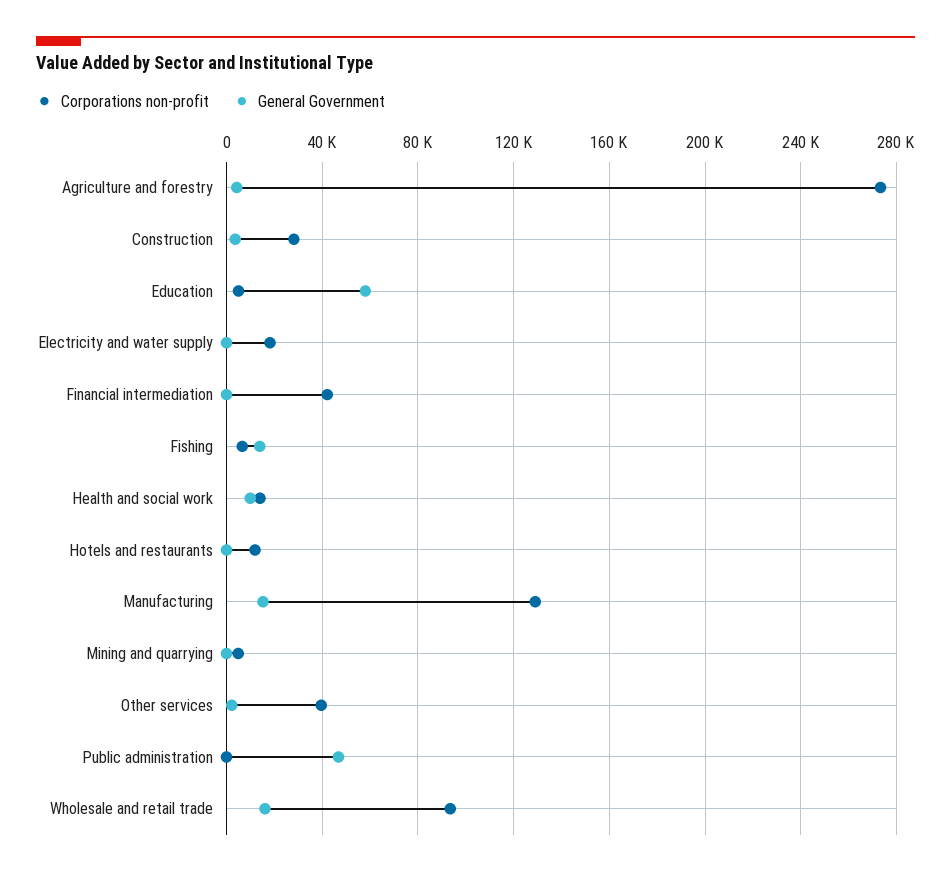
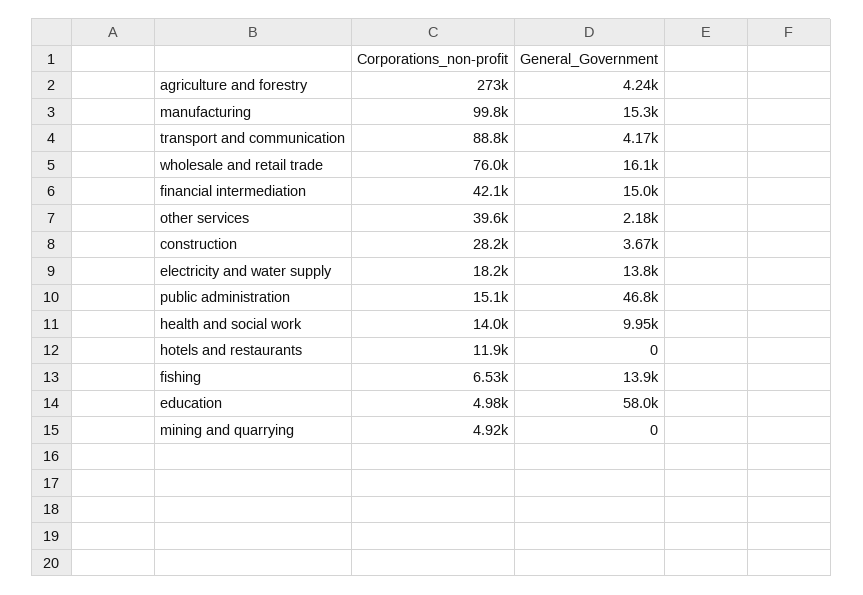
  {
    "Corporations non-profit": {
      "Agriculture and forestry": 273000,
      "Construction": 28200,
      "Education": 4980,
      "Electricity and water supply": 18200,
      "Financial intermediation": 42100,
      "Fishing": 6530,
      "Health and social work": 14000,
      "Hotels and restaurants": 11900,
-     "Manufacturing": 130000,
+     "Manufacturing": 99800,
      "Mining and quarrying": 4920,
      "Other services": 39600,
-     "Public administration": 0,
+     "Public administration": 15100,
-     "Wholesale and retail trade": 95000
+     "Wholesale and retail trade": 76000,
+     "transport and communication": 88800
    },
    "General Government": {
      "Agriculture and forestry": 4240,
      "Construction": 3670,
      "Education": 58000,
-     "Electricity and water supply": 0,
+     "Electricity and water supply": 13800,
-     "Financial intermediation": 0,
+     "Financial intermediation": 15000,
      "Fishing": 13900,
      "Health and social work": 9950,
      "Hotels and restaurants": 0,
      "Manufacturing": 15300,
      "Mining and quarrying": 0,
      "Other services": 2180,
      "Public administration": 46800,
-     "Wholesale and retail trade": 16100
+     "Wholesale and retail trade": 16100,
+     "transport and communication": 4170
    }
  }

